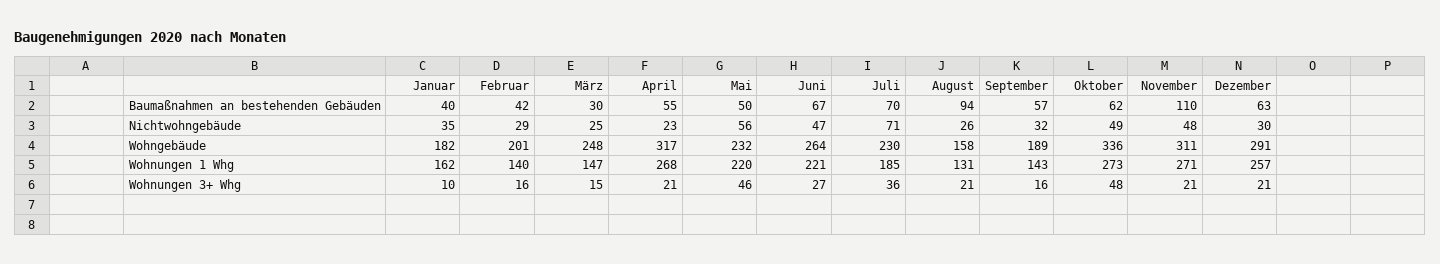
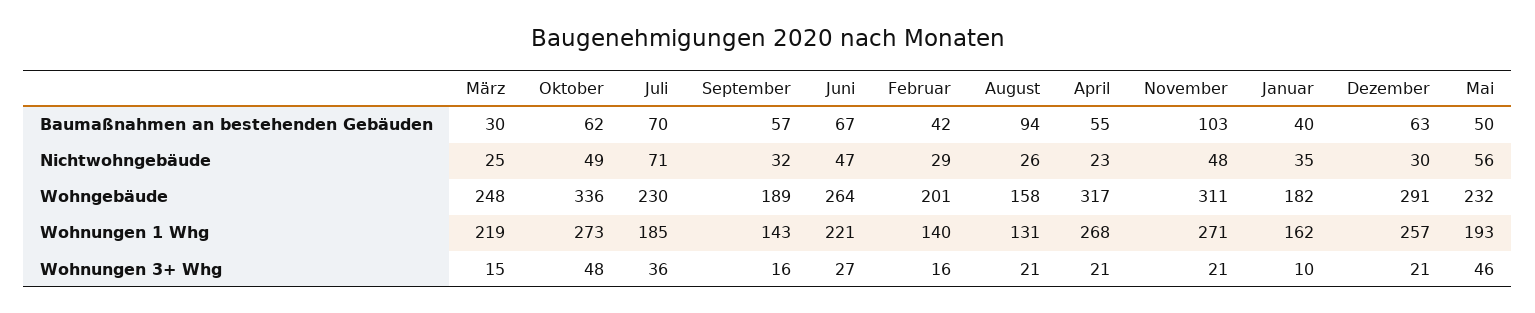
  {
    "Januar": {
      "Baumaßnahmen an bestehenden Gebäuden": 40,
      "Nichtwohngebäude": 35,
      "Wohngebäude": 182,
      "Wohnungen 1 Whg": 162,
      "Wohnungen 3+ Whg": 10
    },
    "Februar": {
      "Baumaßnahmen an bestehenden Gebäuden": 42,
      "Nichtwohngebäude": 29,
      "Wohngebäude": 201,
      "Wohnungen 1 Whg": 140,
      "Wohnungen 3+ Whg": 16
    },
    "März": {
      "Baumaßnahmen an bestehenden Gebäuden": 30,
      "Nichtwohngebäude": 25,
      "Wohngebäude": 248,
-     "Wohnungen 1 Whg": 147,
+     "Wohnungen 1 Whg": 219,
      "Wohnungen 3+ Whg": 15
    },
    "April": {
      "Baumaßnahmen an bestehenden Gebäuden": 55,
      "Nichtwohngebäude": 23,
      "Wohngebäude": 317,
      "Wohnungen 1 Whg": 268,
      "Wohnungen 3+ Whg": 21
    },
    "Mai": {
      "Baumaßnahmen an bestehenden Gebäuden": 50,
      "Nichtwohngebäude": 56,
      "Wohngebäude": 232,
-     "Wohnungen 1 Whg": 220,
+     "Wohnungen 1 Whg": 193,
      "Wohnungen 3+ Whg": 46
    },
    "Juni": {
      "Baumaßnahmen an bestehenden Gebäuden": 67,
      "Nichtwohngebäude": 47,
      "Wohngebäude": 264,
      "Wohnungen 1 Whg": 221,
      "Wohnungen 3+ Whg": 27
    },
    "Juli": {
      "Baumaßnahmen an bestehenden Gebäuden": 70,
      "Nichtwohngebäude": 71,
      "Wohngebäude": 230,
      "Wohnungen 1 Whg": 185,
      "Wohnungen 3+ Whg": 36
    },
    "August": {
      "Baumaßnahmen an bestehenden Gebäuden": 94,
      "Nichtwohngebäude": 26,
      "Wohngebäude": 158,
      "Wohnungen 1 Whg": 131,
      "Wohnungen 3+ Whg": 21
    },
    "September": {
      "Baumaßnahmen an bestehenden Gebäuden": 57,
      "Nichtwohngebäude": 32,
      "Wohngebäude": 189,
      "Wohnungen 1 Whg": 143,
      "Wohnungen 3+ Whg": 16
    },
    "Oktober": {
      "Baumaßnahmen an bestehenden Gebäuden": 62,
      "Nichtwohngebäude": 49,
      "Wohngebäude": 336,
      "Wohnungen 1 Whg": 273,
      "Wohnungen 3+ Whg": 48
    },
    "November": {
-     "Baumaßnahmen an bestehenden Gebäuden": 110,
+     "Baumaßnahmen an bestehenden Gebäuden": 103,
      "Nichtwohngebäude": 48,
      "Wohngebäude": 311,
      "Wohnungen 1 Whg": 271,
      "Wohnungen 3+ Whg": 21
    },
    "Dezember": {
      "Baumaßnahmen an bestehenden Gebäuden": 63,
      "Nichtwohngebäude": 30,
      "Wohngebäude": 291,
      "Wohnungen 1 Whg": 257,
      "Wohnungen 3+ Whg": 21
    }
  }

